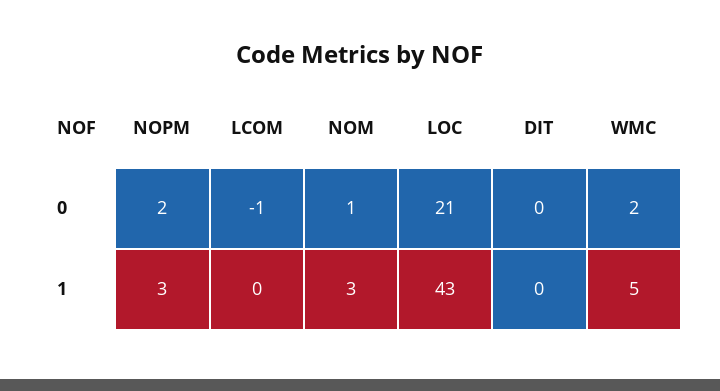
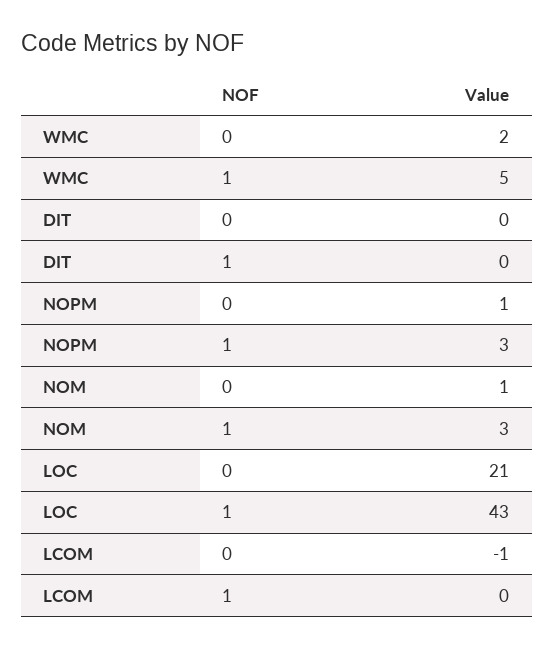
  {
    "NOPM": {
-     "0": 2,
+     "0": 1,
      "1": 3
    },
    "LCOM": {
      "0": -1,
      "1": 0
    },
    "NOM": {
      "0": 1,
      "1": 3
    },
    "LOC": {
      "0": 21,
      "1": 43
    },
    "DIT": {
      "0": 0,
      "1": 0
    },
    "WMC": {
      "0": 2,
      "1": 5
    }
  }

